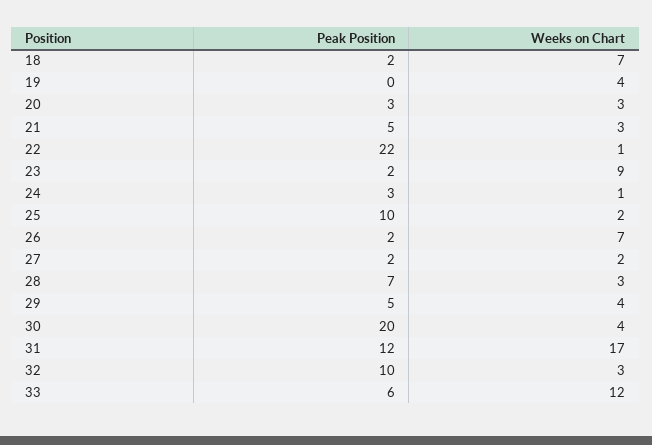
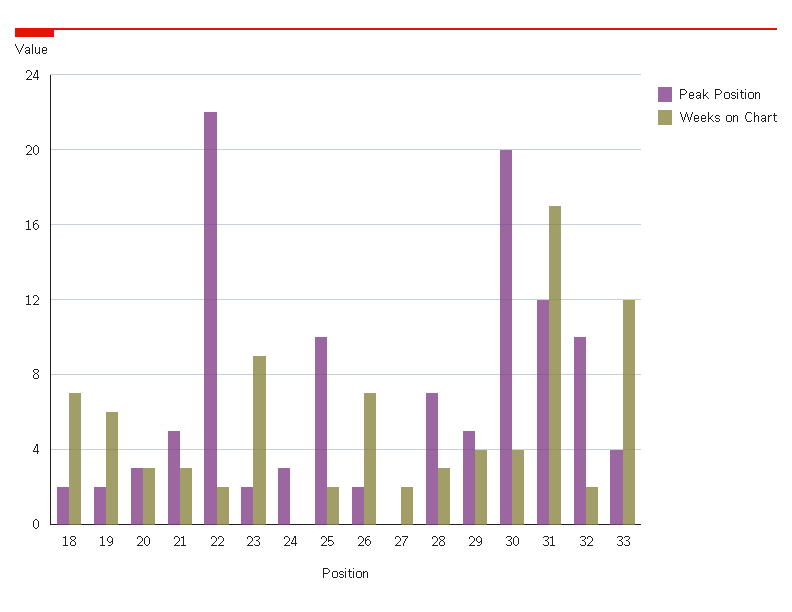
  {
    "Peak Position": {
      "18": 2,
-     "19": 0,
+     "19": 2,
      "20": 3,
      "21": 5,
      "22": 22,
      "23": 2,
      "24": 3,
      "25": 10,
      "26": 2,
-     "27": 2,
+     "27": 0,
      "28": 7,
      "29": 5,
      "30": 20,
      "31": 12,
      "32": 10,
-     "33": 6
+     "33": 4
    },
    "Weeks on Chart": {
      "18": 7,
-     "19": 4,
+     "19": 6,
      "20": 3,
      "21": 3,
-     "22": 1,
+     "22": 2,
      "23": 9,
-     "24": 1,
+     "24": 0,
      "25": 2,
      "26": 7,
      "27": 2,
      "28": 3,
      "29": 4,
      "30": 4,
      "31": 17,
-     "32": 3,
+     "32": 2,
      "33": 12
    }
  }

